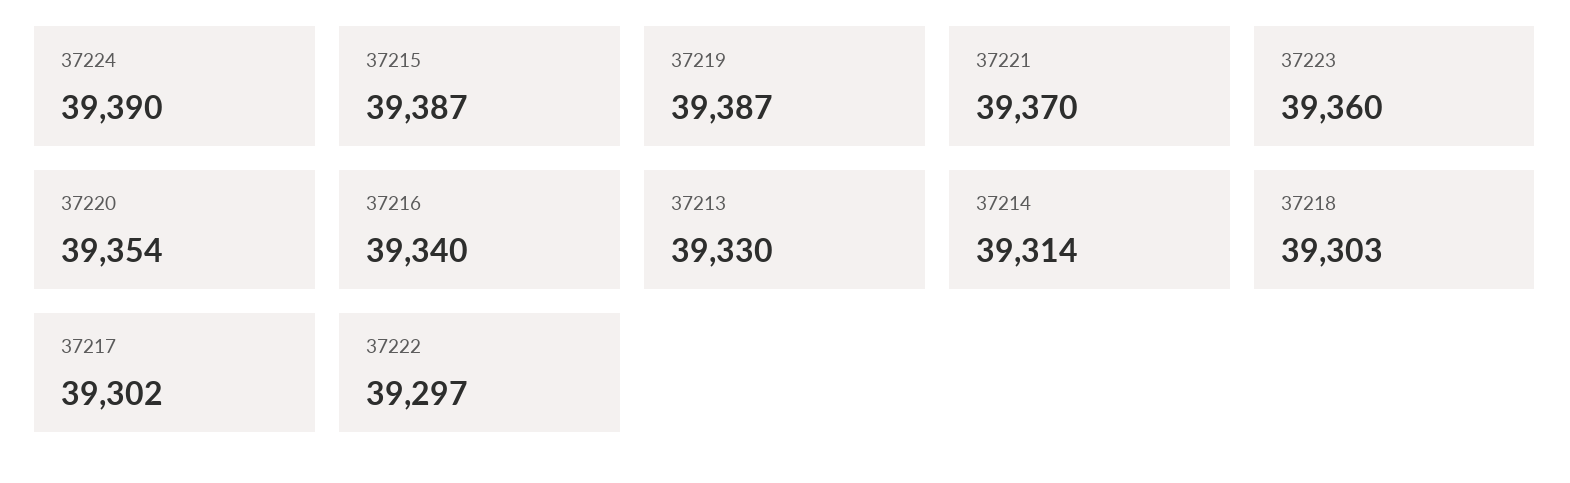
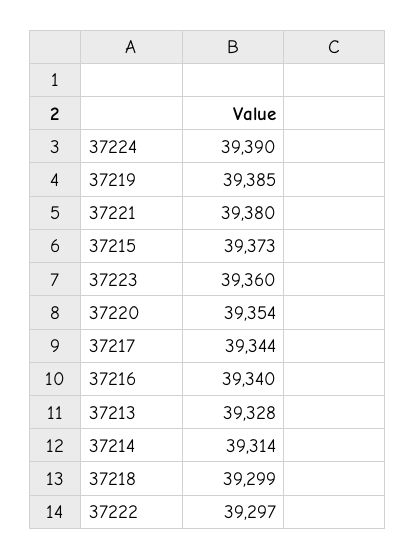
  {
    "37224": 39390,
-   "37215": 39387,
+   "37215": 39373,
-   "37219": 39387,
+   "37219": 39385,
-   "37221": 39370,
+   "37221": 39380,
    "37223": 39360,
    "37220": 39354,
    "37216": 39340,
-   "37213": 39330,
+   "37213": 39328,
    "37214": 39314,
-   "37218": 39303,
+   "37218": 39299,
-   "37217": 39302,
+   "37217": 39344,
    "37222": 39297
  }

